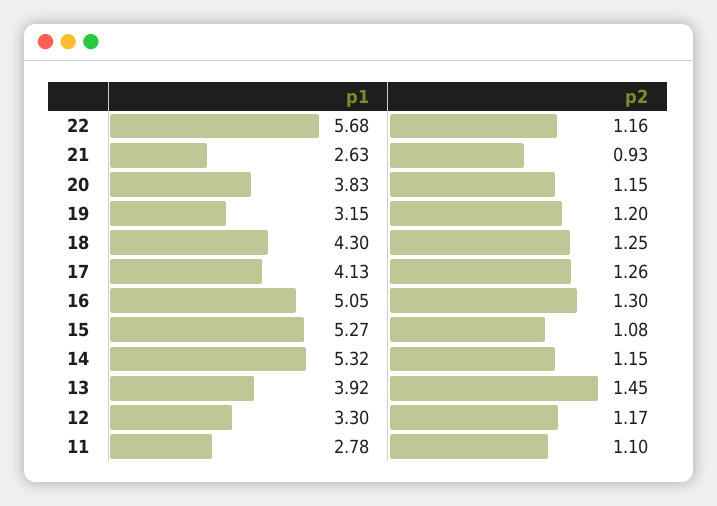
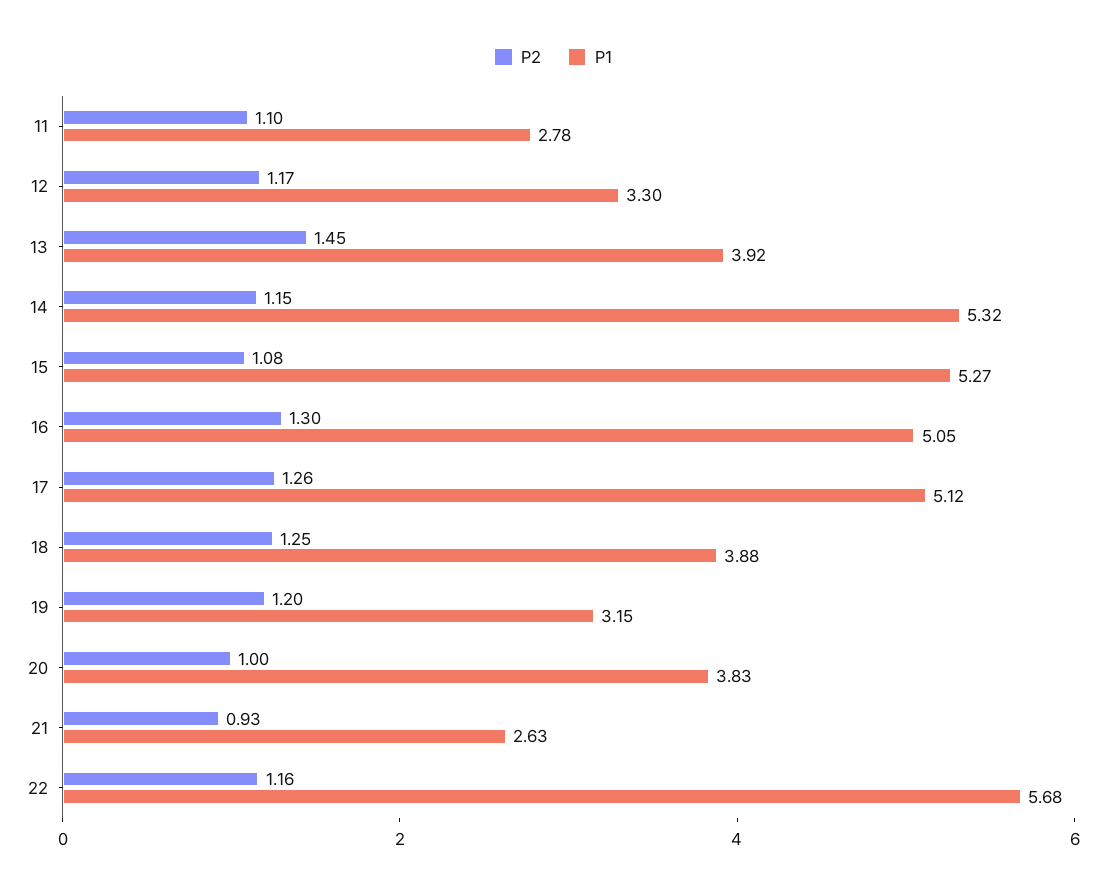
  {
    "p1": {
      "22": 5.68,
      "21": 2.63,
      "20": 3.83,
      "19": 3.15,
-     "18": 4.3,
+     "18": 3.88,
-     "17": 4.13,
+     "17": 5.12,
      "16": 5.05,
      "15": 5.27,
      "14": 5.32,
      "13": 3.92,
      "12": 3.3,
      "11": 2.78
    },
    "p2": {
      "22": 1.16,
      "21": 0.93,
-     "20": 1.15,
+     "20": 1,
      "19": 1.2,
      "18": 1.25,
      "17": 1.26,
      "16": 1.3,
      "15": 1.08,
      "14": 1.15,
      "13": 1.45,
      "12": 1.17,
      "11": 1.1
    }
  }

